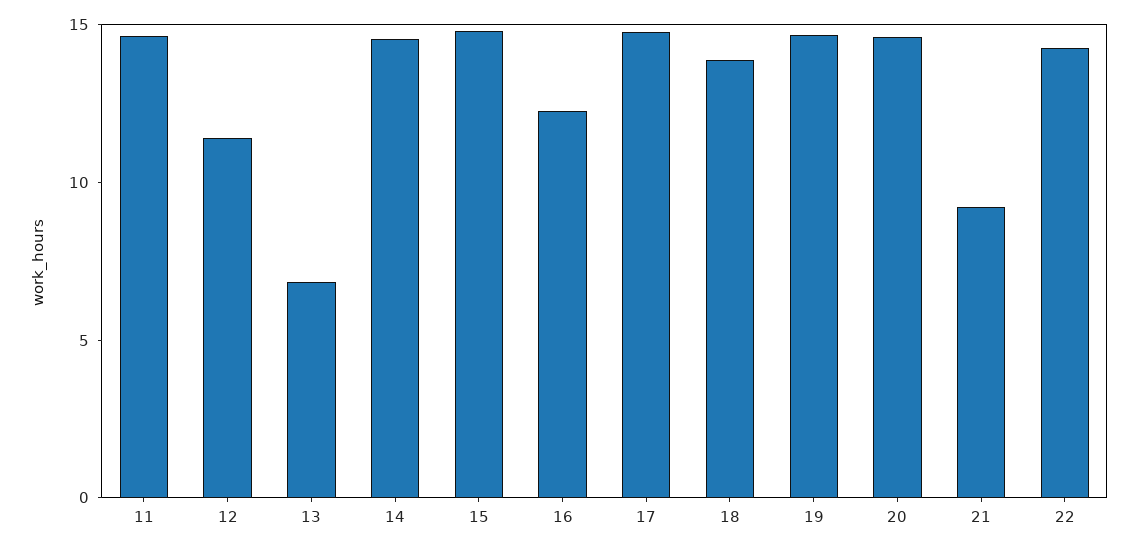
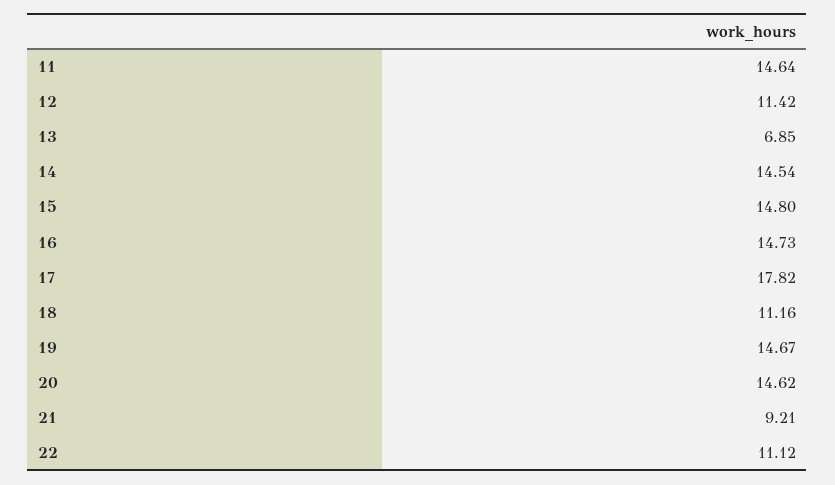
  {
    "11": 14.64,
    "12": 11.42,
    "13": 6.85,
    "14": 14.54,
    "15": 14.8,
-   "16": 12,
+   "16": 14.73,
-   "17": 15,
+   "17": 17.82,
-   "18": 14,
+   "18": 11.16,
    "19": 14.67,
    "20": 14.62,
    "21": 9.21,
-   "22": 14
+   "22": 11.12
  }

